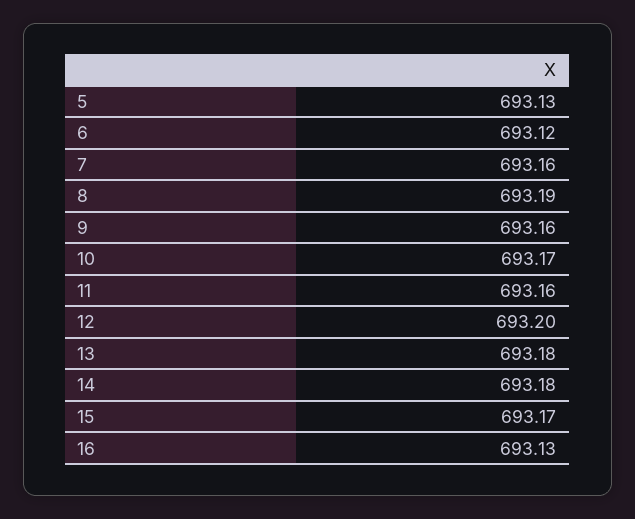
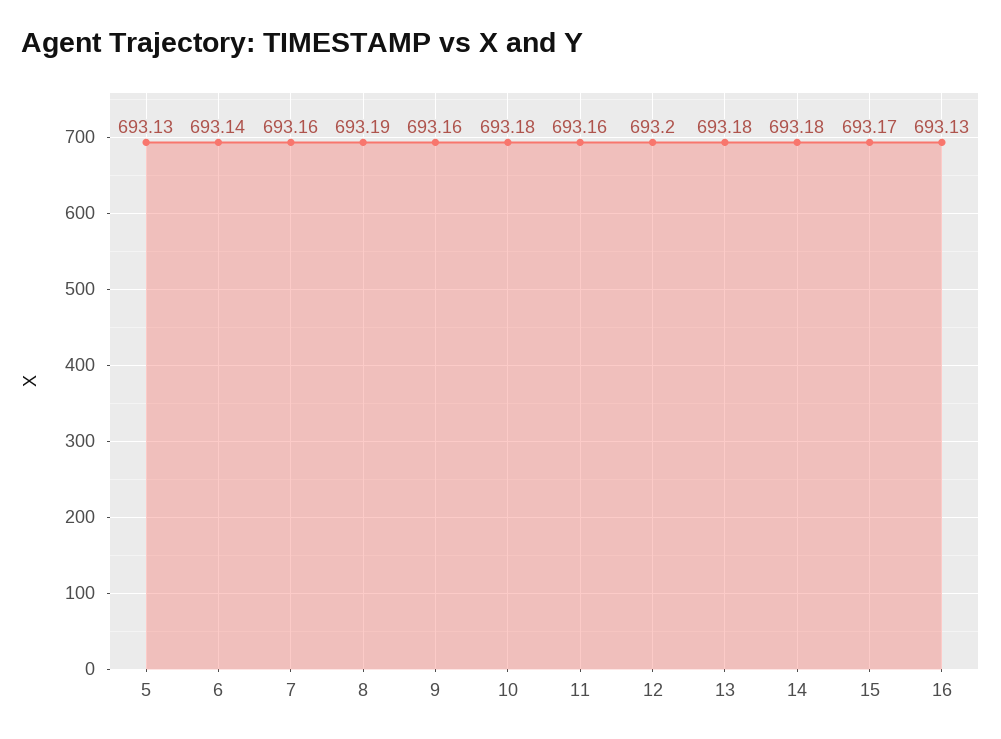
  {
    "5": 693.13,
-   "6": 693.12,
+   "6": 693.14,
    "7": 693.16,
    "8": 693.19,
    "9": 693.16,
-   "10": 693.17,
+   "10": 693.18,
    "11": 693.16,
    "12": 693.2,
    "13": 693.18,
    "14": 693.18,
    "15": 693.17,
    "16": 693.13
  }

